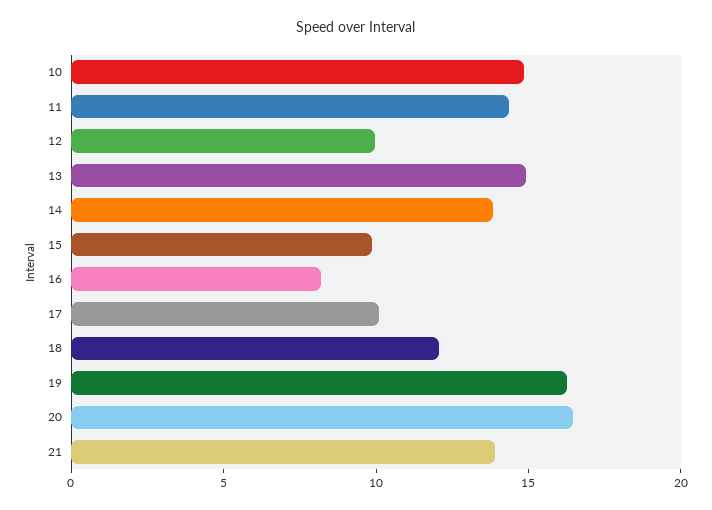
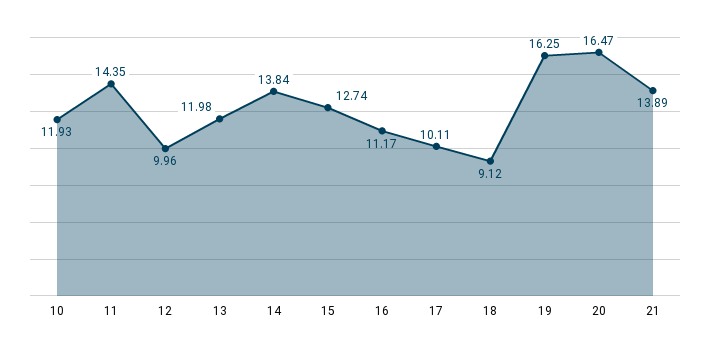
  {
-   "10": 15,
+   "10": 11.93,
    "11": 14.35,
    "12": 9.96,
-   "13": 15,
+   "13": 11.98,
    "14": 13.84,
-   "15": 10,
+   "15": 12.74,
-   "16": 8,
+   "16": 11.17,
    "17": 10.11,
-   "18": 12,
+   "18": 9.12,
    "19": 16.25,
    "20": 16.47,
    "21": 13.89
  }

